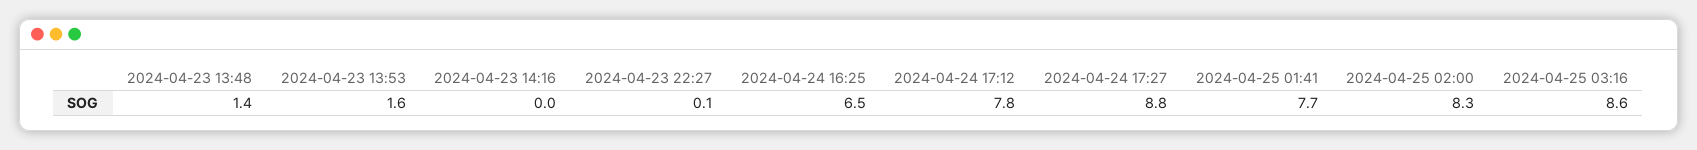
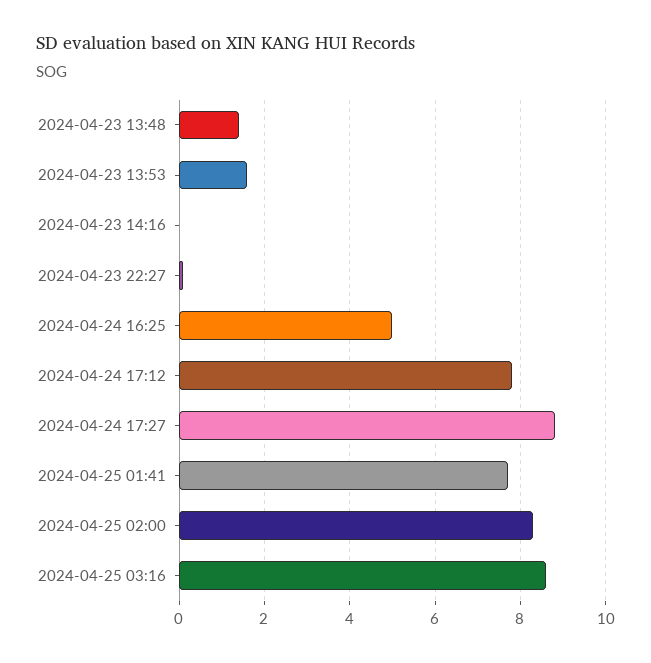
  {
    "2024-04-23 13:48": 1.4,
    "2024-04-23 13:53": 1.6,
    "2024-04-23 14:16": 0,
    "2024-04-23 22:27": 0.1,
-   "2024-04-24 16:25": 6.5,
+   "2024-04-24 16:25": 5,
    "2024-04-24 17:12": 7.8,
    "2024-04-24 17:27": 8.8,
    "2024-04-25 01:41": 7.7,
    "2024-04-25 02:00": 8.3,
    "2024-04-25 03:16": 8.6
  }

